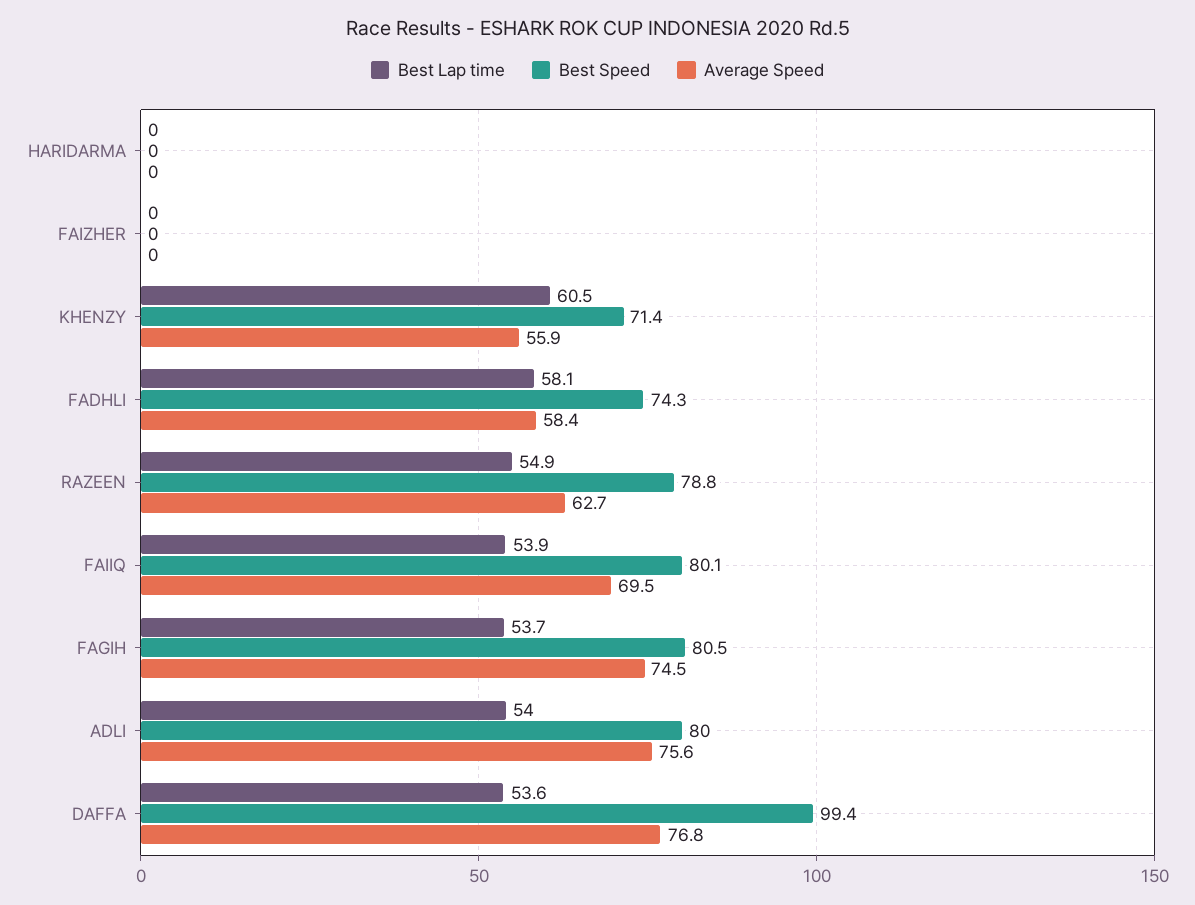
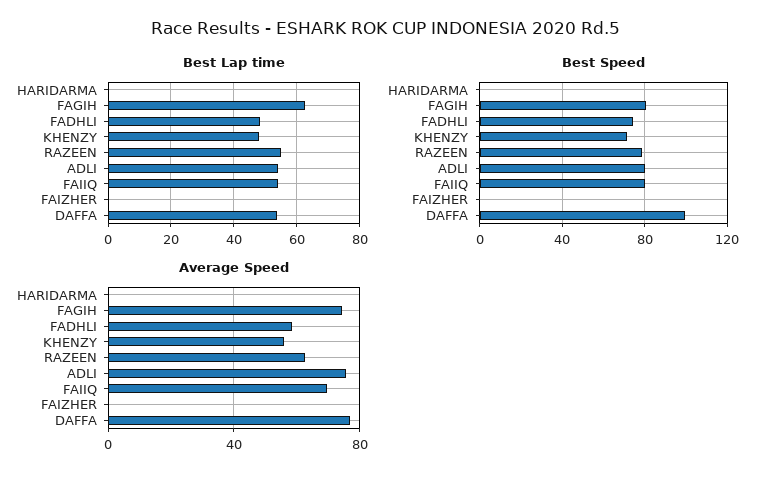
  {
    "Best Lap time": {
      "HARIDARMA": 0,
      "FAIZHER": 0,
-     "KHENZY": 60.5,
+     "KHENZY": 48,
-     "FADHLI": 58.1,
+     "FADHLI": 48,
      "RAZEEN": 54.9,
      "FAIIQ": 53.9,
-     "FAGIH": 53.7,
+     "FAGIH": 62,
      "ADLI": 54,
      "DAFFA": 53.6
    },
    "Best Speed": {
      "HARIDARMA": 0,
      "FAIZHER": 0,
      "KHENZY": 71.4,
      "FADHLI": 74.3,
      "RAZEEN": 78.8,
      "FAIIQ": 80.1,
      "FAGIH": 80.5,
      "ADLI": 80,
      "DAFFA": 99.4
    },
    "Average Speed": {
      "HARIDARMA": 0,
      "FAIZHER": 0,
      "KHENZY": 55.9,
      "FADHLI": 58.4,
      "RAZEEN": 62.7,
      "FAIIQ": 69.5,
      "FAGIH": 74.5,
      "ADLI": 75.6,
      "DAFFA": 76.8
    }
  }

